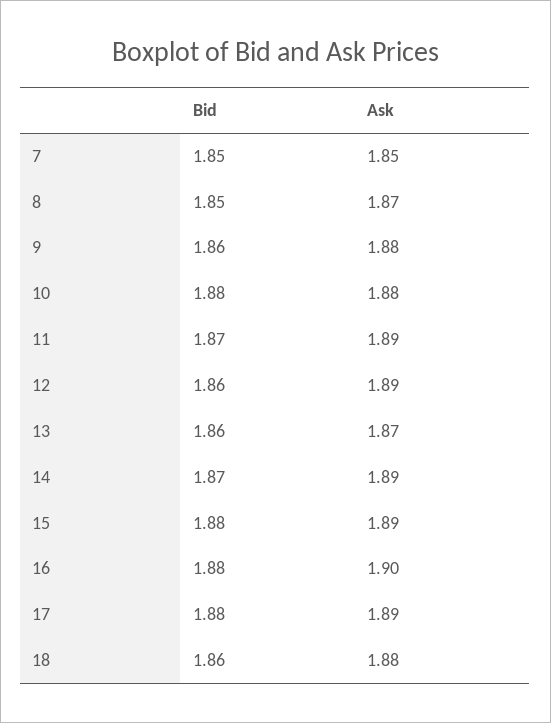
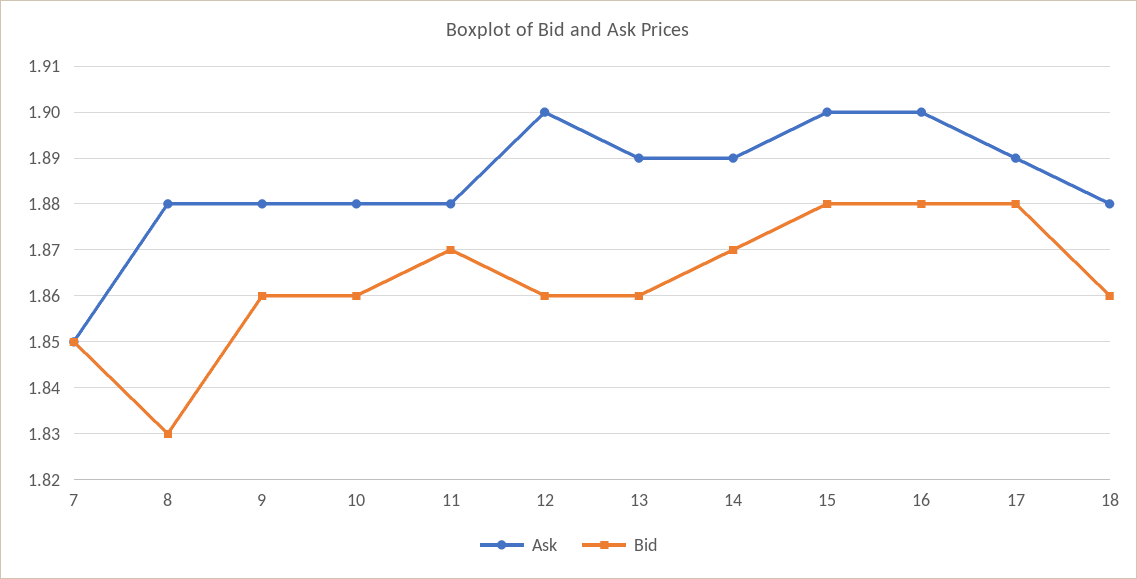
  {
    "Bid": {
      "7": 1.85,
-     "8": 1.85,
+     "8": 1.83,
      "9": 1.86,
-     "10": 1.88,
+     "10": 1.86,
      "11": 1.87,
      "12": 1.86,
      "13": 1.86,
      "14": 1.87,
      "15": 1.88,
      "16": 1.88,
      "17": 1.88,
      "18": 1.86
    },
    "Ask": {
      "7": 1.85,
-     "8": 1.87,
+     "8": 1.88,
      "9": 1.88,
      "10": 1.88,
-     "11": 1.89,
+     "11": 1.88,
-     "12": 1.89,
+     "12": 1.9,
-     "13": 1.87,
+     "13": 1.89,
      "14": 1.89,
-     "15": 1.89,
+     "15": 1.9,
      "16": 1.9,
      "17": 1.89,
      "18": 1.88
    }
  }

